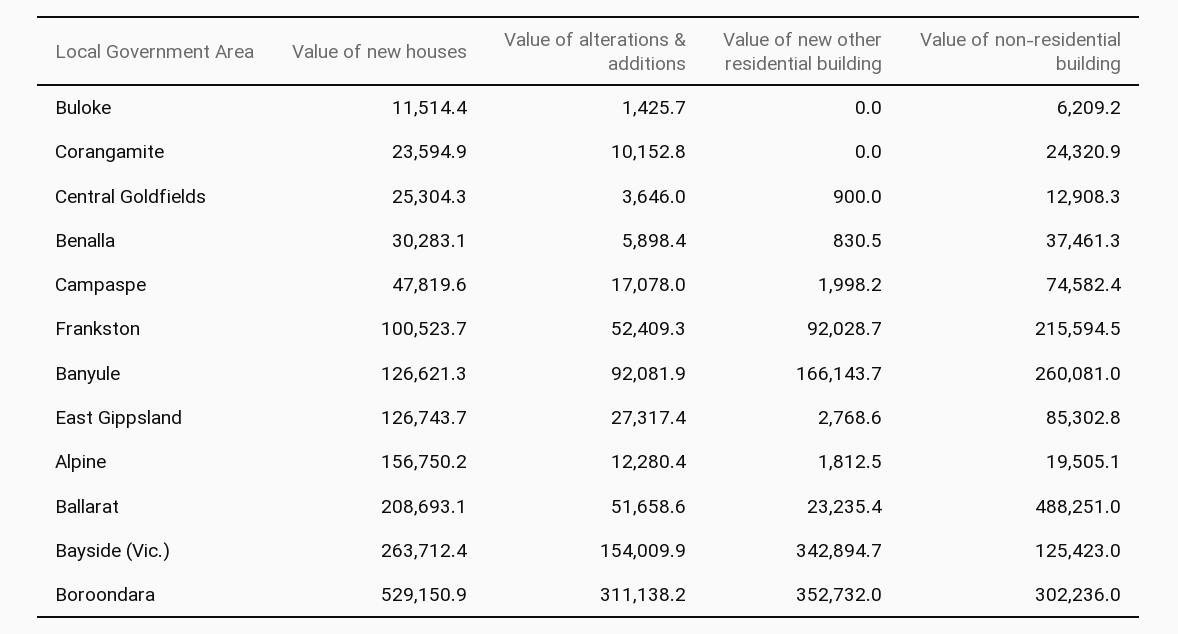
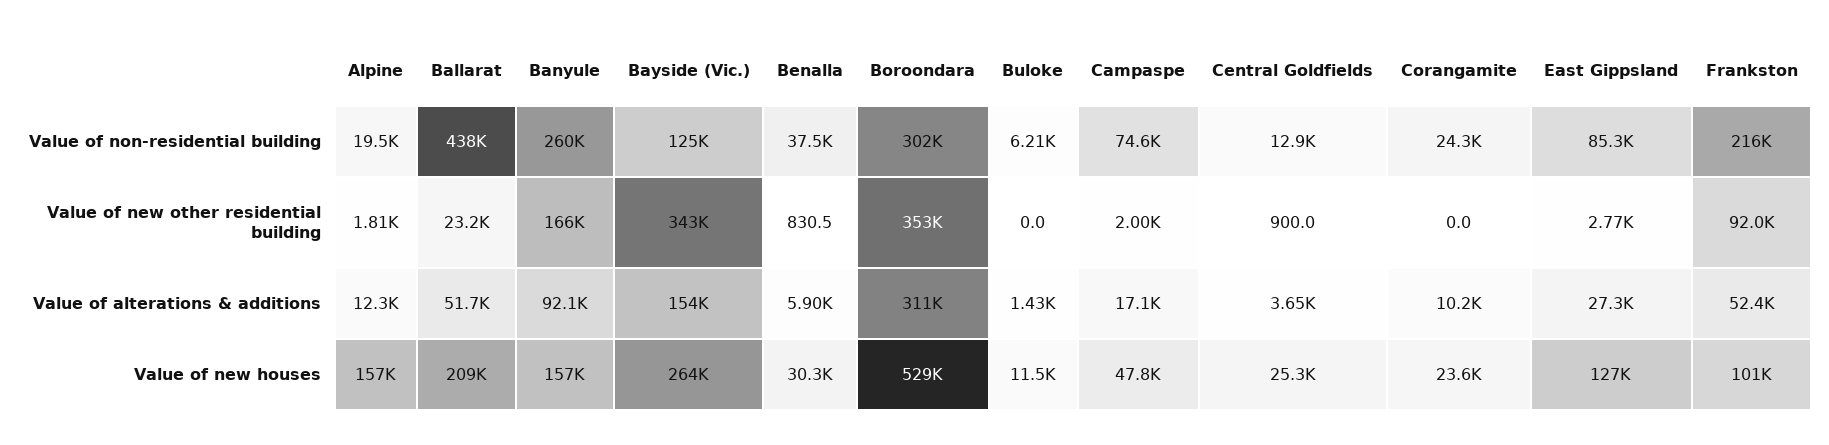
  {
    "Value of new houses": {
      "Buloke": 11514.4,
      "Corangamite": 23594.9,
      "Central Goldfields": 25304.3,
      "Benalla": 30283.1,
      "Campaspe": 47819.6,
      "Frankston": 100523.7,
-     "Banyule": 126621.3,
+     "Banyule": 157000,
      "East Gippsland": 126743.7,
      "Alpine": 156750.2,
      "Ballarat": 208693.1,
      "Bayside (Vic.)": 263712.4,
      "Boroondara": 529150.9
    },
    "Value of alterations & additions": {
      "Buloke": 1425.7,
      "Corangamite": 10152.8,
      "Central Goldfields": 3646,
      "Benalla": 5898.4,
      "Campaspe": 17078,
      "Frankston": 52409.3,
      "Banyule": 92081.9,
      "East Gippsland": 27317.4,
      "Alpine": 12280.4,
      "Ballarat": 51658.6,
      "Bayside (Vic.)": 154009.9,
      "Boroondara": 311138.2
    },
    "Value of new other residential building": {
      "Buloke": 0,
      "Corangamite": 0,
      "Central Goldfields": 900,
      "Benalla": 830.5,
      "Campaspe": 1998.2,
      "Frankston": 92028.7,
      "Banyule": 166143.7,
      "East Gippsland": 2768.6,
      "Alpine": 1812.5,
      "Ballarat": 23235.4,
      "Bayside (Vic.)": 342894.7,
      "Boroondara": 352732
    },
    "Value of non-residential building": {
      "Buloke": 6209.2,
      "Corangamite": 24320.9,
      "Central Goldfields": 12908.3,
      "Benalla": 37461.3,
      "Campaspe": 74582.4,
      "Frankston": 215594.5,
      "Banyule": 260081,
      "East Gippsland": 85302.8,
      "Alpine": 19505.1,
-     "Ballarat": 488251,
+     "Ballarat": 438000,
      "Bayside (Vic.)": 125423,
      "Boroondara": 302236
    }
  }

